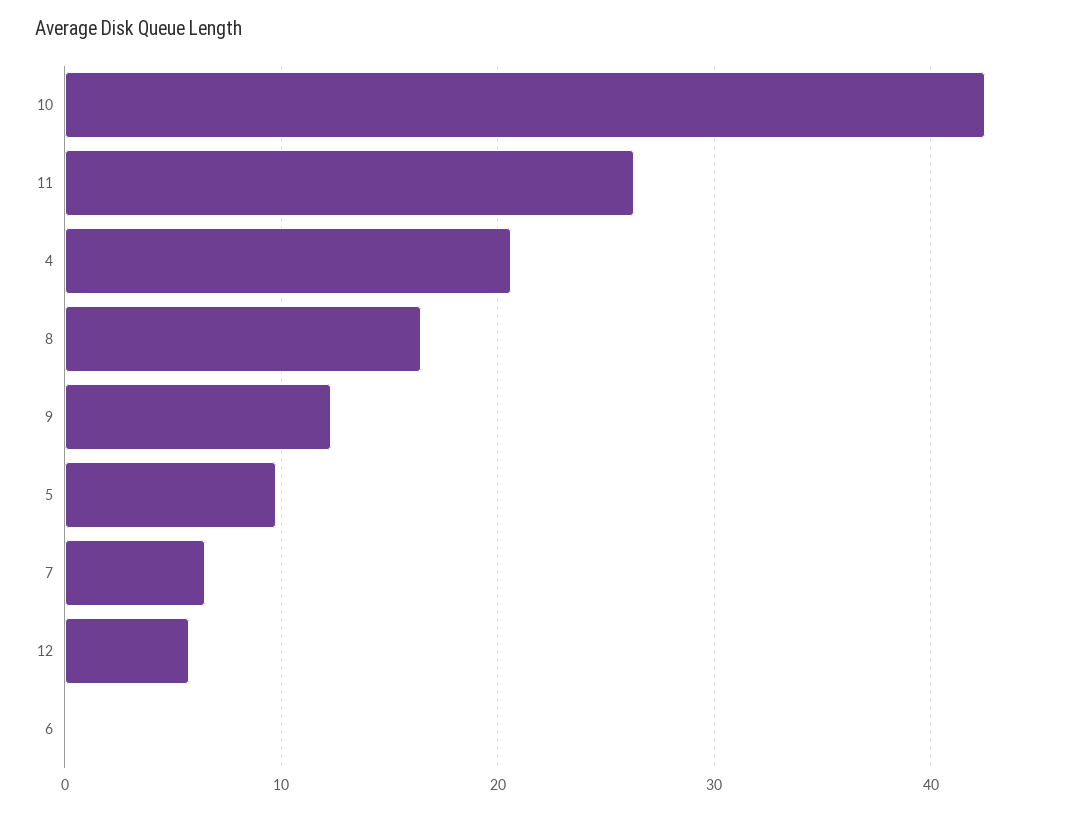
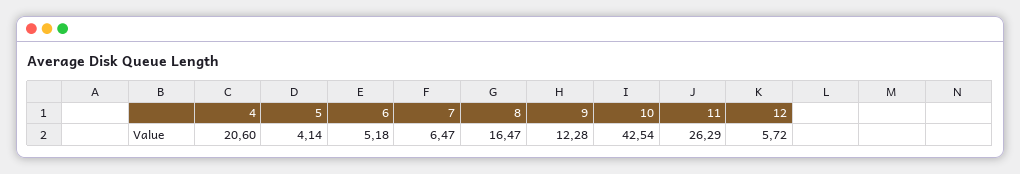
  {
    "10": 42.54,
    "11": 26.29,
    "4": 20.6,
    "8": 16.47,
    "9": 12.28,
-   "5": 10,
+   "5": 4.14,
    "7": 6.47,
    "12": 5.72,
-   "6": 0
+   "6": 5.18
  }

